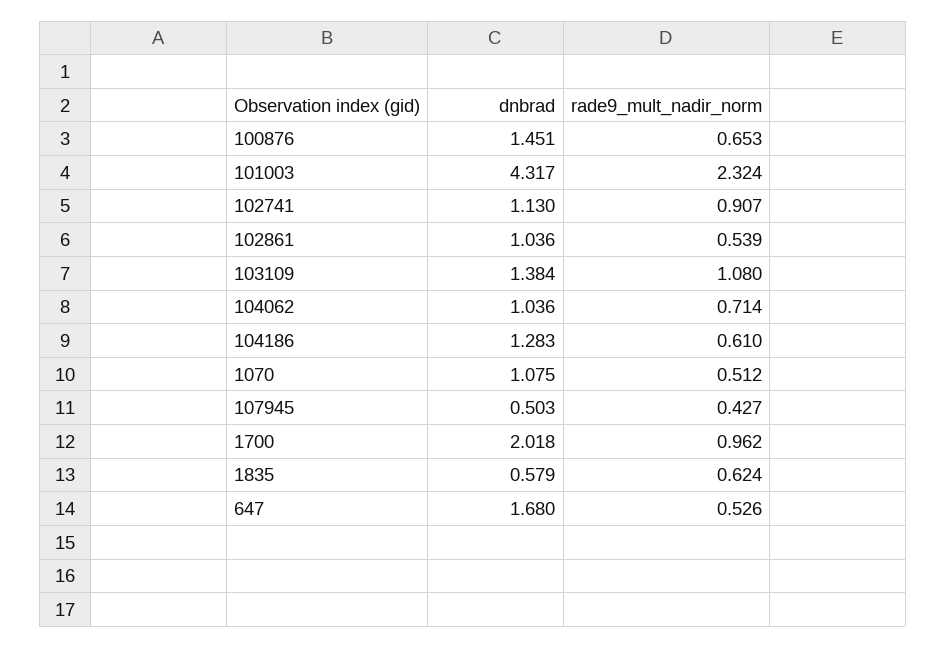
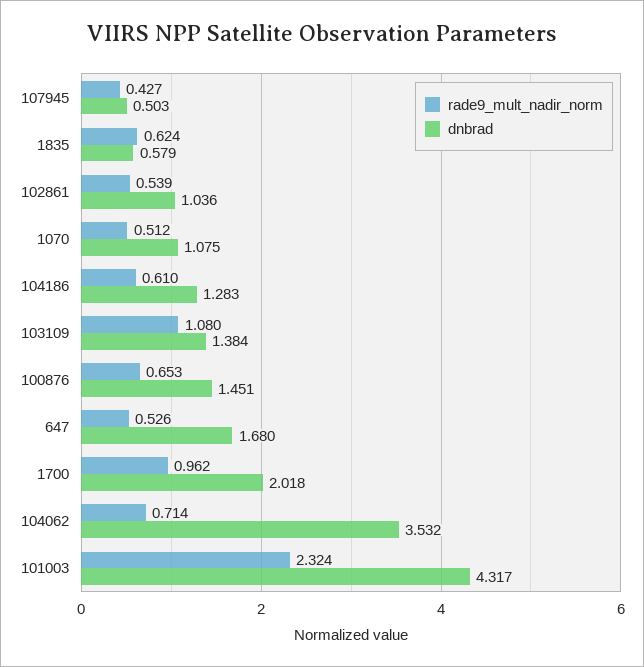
  {
    "dnbrad": {
      "100876": 1.451,
      "101003": 4.317,
-     "102741": 1.13,
      "102861": 1.036,
      "103109": 1.384,
-     "104062": 1.036,
+     "104062": 3.532,
      "104186": 1.283,
      "1070": 1.075,
      "107945": 0.503,
      "1700": 2.018,
      "1835": 0.579,
      "647": 1.68
    },
    "rade9_mult_nadir_norm": {
      "100876": 0.653,
      "101003": 2.324,
-     "102741": 0.907,
      "102861": 0.539,
      "103109": 1.08,
      "104062": 0.714,
      "104186": 0.61,
      "1070": 0.512,
      "107945": 0.427,
      "1700": 0.962,
      "1835": 0.624,
      "647": 0.526
    }
  }

